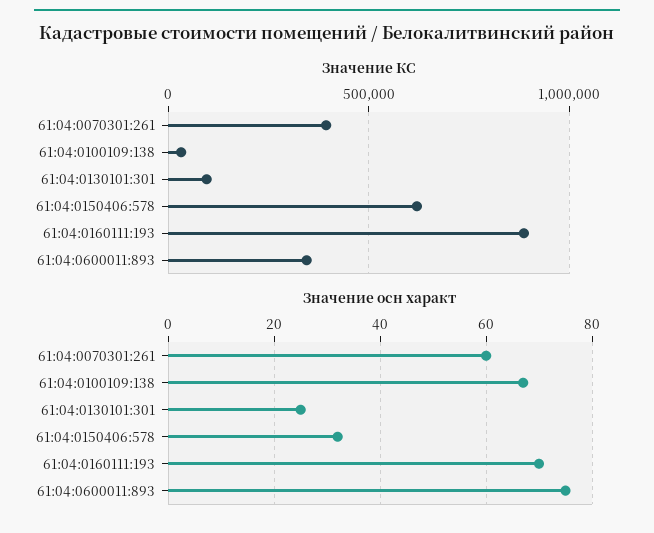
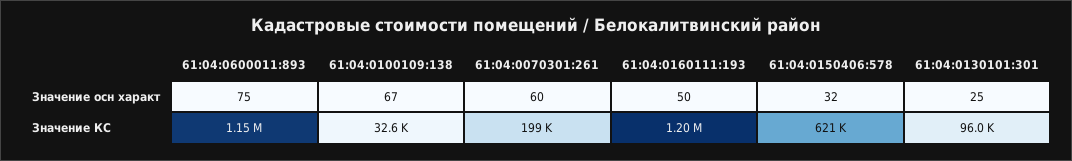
  {
    "Значение КС": {
-     "61:04:0070301:261": 400000,
+     "61:04:0070301:261": 199000,
      "61:04:0100109:138": 32600,
      "61:04:0130101:301": 96000,
      "61:04:0150406:578": 621000,
-     "61:04:0160111:193": 900000,
+     "61:04:0160111:193": 1200000,
-     "61:04:0600011:893": 350000
+     "61:04:0600011:893": 1150000
    },
    "Значение осн характ": {
      "61:04:0070301:261": 60,
      "61:04:0100109:138": 67,
      "61:04:0130101:301": 25,
      "61:04:0150406:578": 32,
-     "61:04:0160111:193": 70,
+     "61:04:0160111:193": 50,
      "61:04:0600011:893": 75
    }
  }

